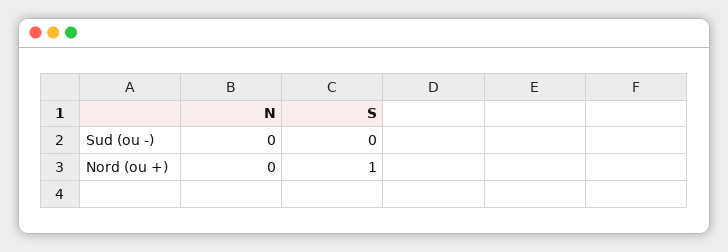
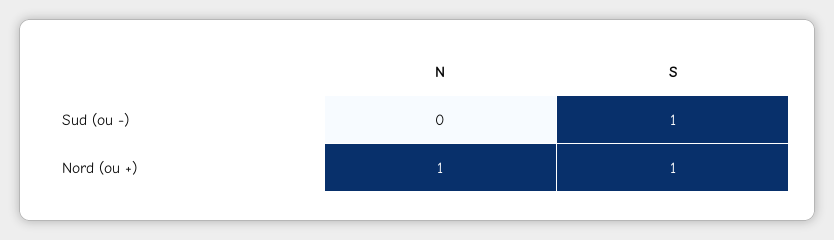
  {
    "N": {
      "Sud (ou -)": 0,
-     "Nord (ou +)": 0
+     "Nord (ou +)": 1
    },
    "S": {
-     "Sud (ou -)": 0,
+     "Sud (ou -)": 1,
      "Nord (ou +)": 1
    }
  }

